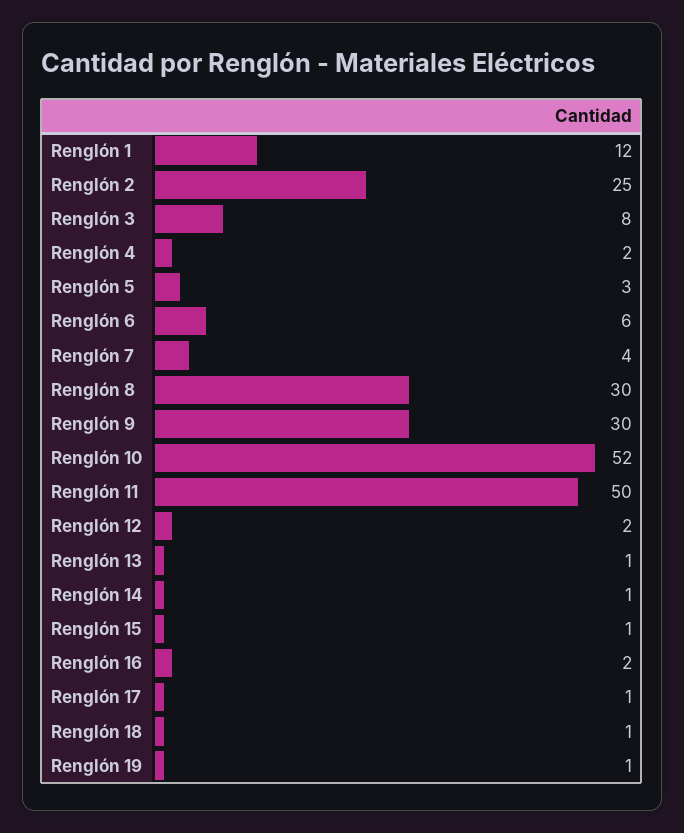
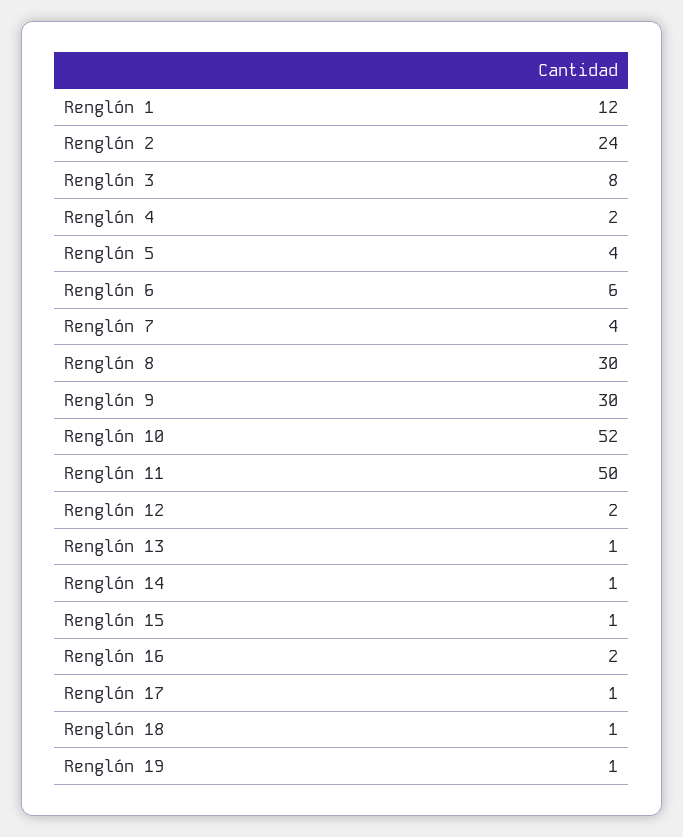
  {
    "Renglón 1": 12,
-   "Renglón 2": 25,
+   "Renglón 2": 24,
    "Renglón 3": 8,
    "Renglón 4": 2,
-   "Renglón 5": 3,
+   "Renglón 5": 4,
    "Renglón 6": 6,
    "Renglón 7": 4,
    "Renglón 8": 30,
    "Renglón 9": 30,
    "Renglón 10": 52,
    "Renglón 11": 50,
    "Renglón 12": 2,
    "Renglón 13": 1,
    "Renglón 14": 1,
    "Renglón 15": 1,
    "Renglón 16": 2,
    "Renglón 17": 1,
    "Renglón 18": 1,
    "Renglón 19": 1
  }

